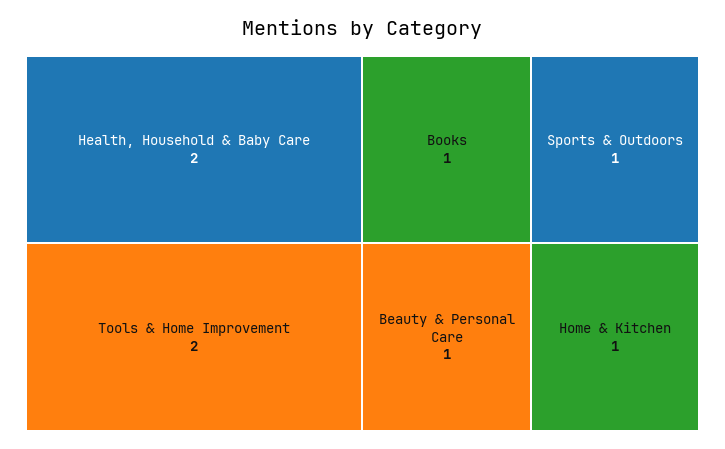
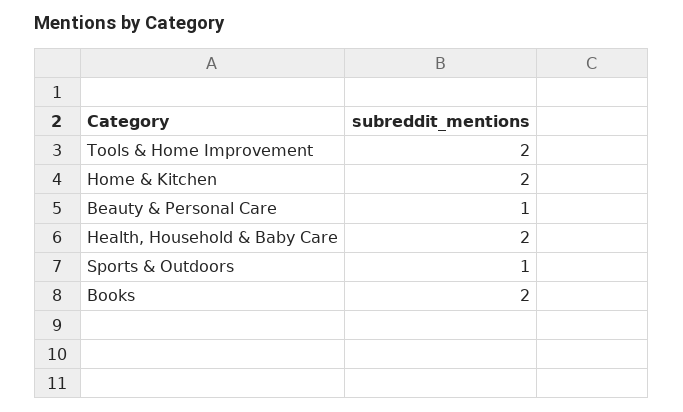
  {
    "Health, Household & Baby Care": 2,
    "Tools & Home Improvement": 2,
-   "Books": 1,
+   "Books": 2,
    "Sports & Outdoors": 1,
    "Beauty & Personal Care": 1,
-   "Home & Kitchen": 1
+   "Home & Kitchen": 2
  }

